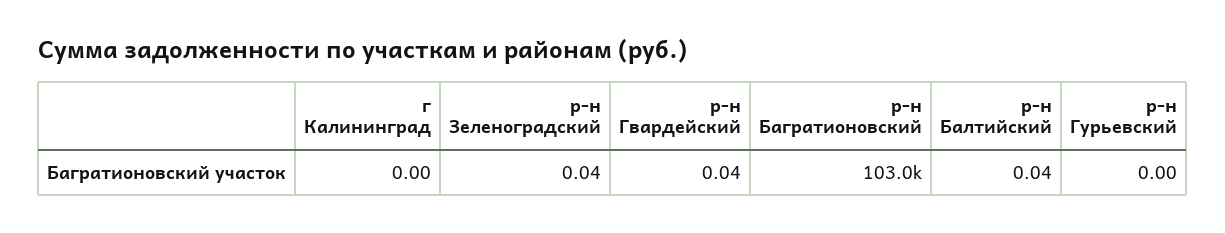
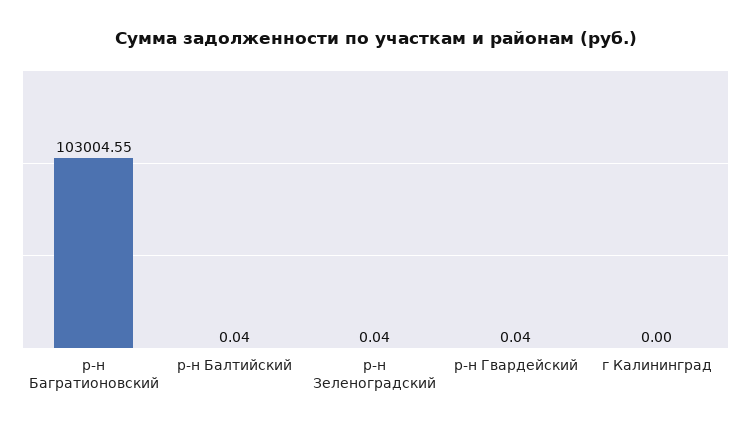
  {
    "г Калининград": 0,
    "р-н Зеленоградский": 0.04,
    "р-н Гвардейский": 0.04,
    "р-н Багратионовский": 103004.55,
-   "р-н Балтийский": 0.04,
+   "р-н Балтийский": 0.04
-   "р-н Гурьевский": 0
  }

